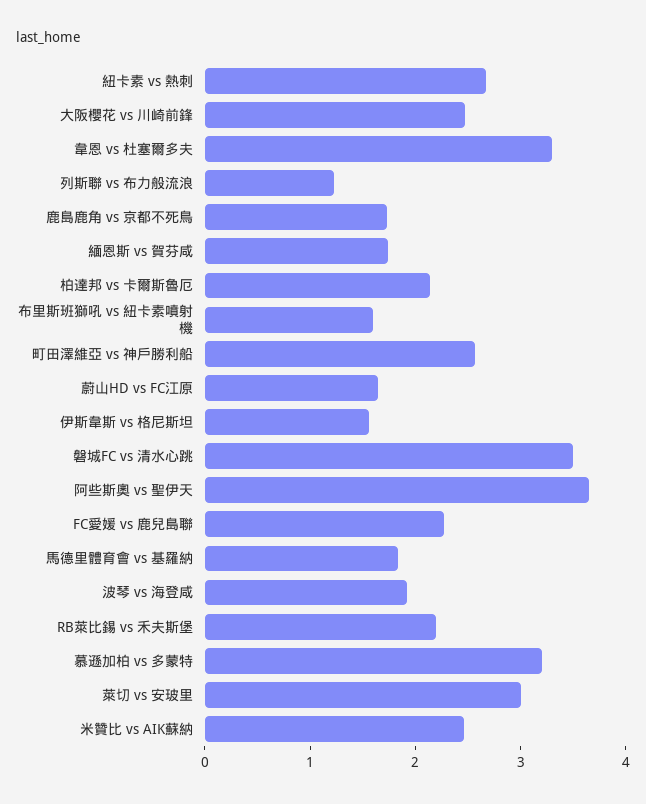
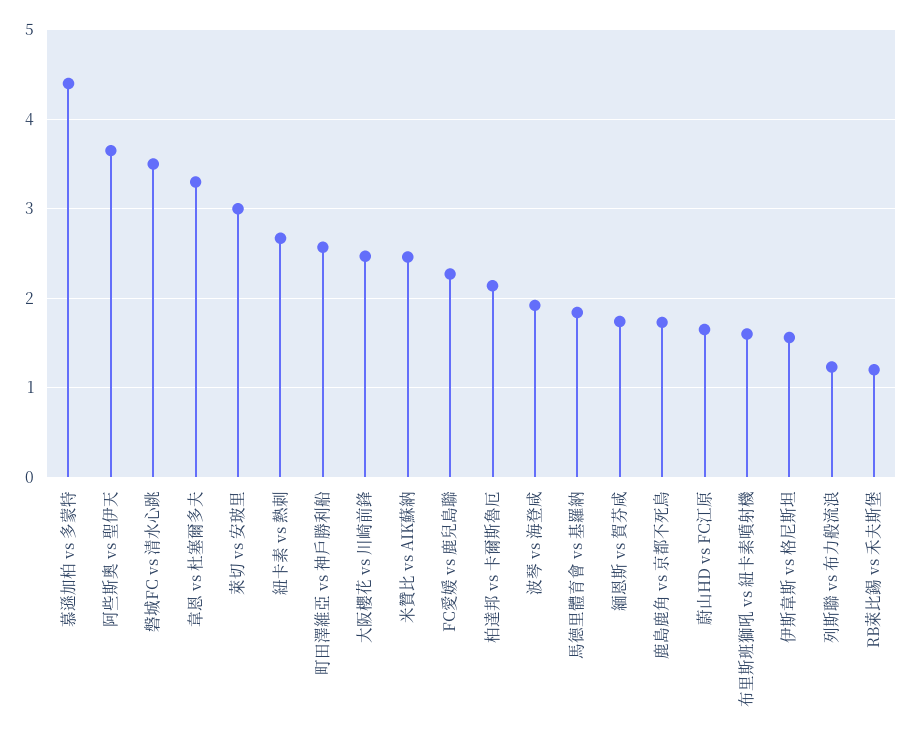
  {
    "紐卡素 vs 熱刺": 2.7,
    "大阪櫻花 vs 川崎前鋒": 2.5,
    "韋恩 vs 杜塞爾多夫": 3.3,
    "列斯聯 vs 布力般流浪": 1.2,
    "鹿島鹿角 vs 京都不死鳥": 1.7,
    "緬恩斯 vs 賀芬咸": 1.7,
    "柏達邦 vs 卡爾斯魯厄": 2.1,
    "布里斯班獅吼 vs 紐卡素噴射機": 1.6,
    "町田澤維亞 vs 神戶勝利船": 2.6,
    "蔚山HD vs FC江原": 1.7,
    "伊斯韋斯 vs 格尼斯坦": 1.6,
    "磐城FC vs 清水心跳": 3.5,
    "阿些斯奧 vs 聖伊天": 3.7,
    "FC愛媛 vs 鹿兒島聯": 2.3,
    "馬德里體育會 vs 基羅納": 1.8,
    "波琴 vs 海登咸": 1.9,
-   "RB萊比錫 vs 禾夫斯堡": 2.2,
+   "RB萊比錫 vs 禾夫斯堡": 1.2,
-   "慕遜加柏 vs 多蒙特": 3.2,
+   "慕遜加柏 vs 多蒙特": 4.4,
    "萊切 vs 安玻里": 3,
    "米贊比 vs AIK蘇納": 2.5
  }

